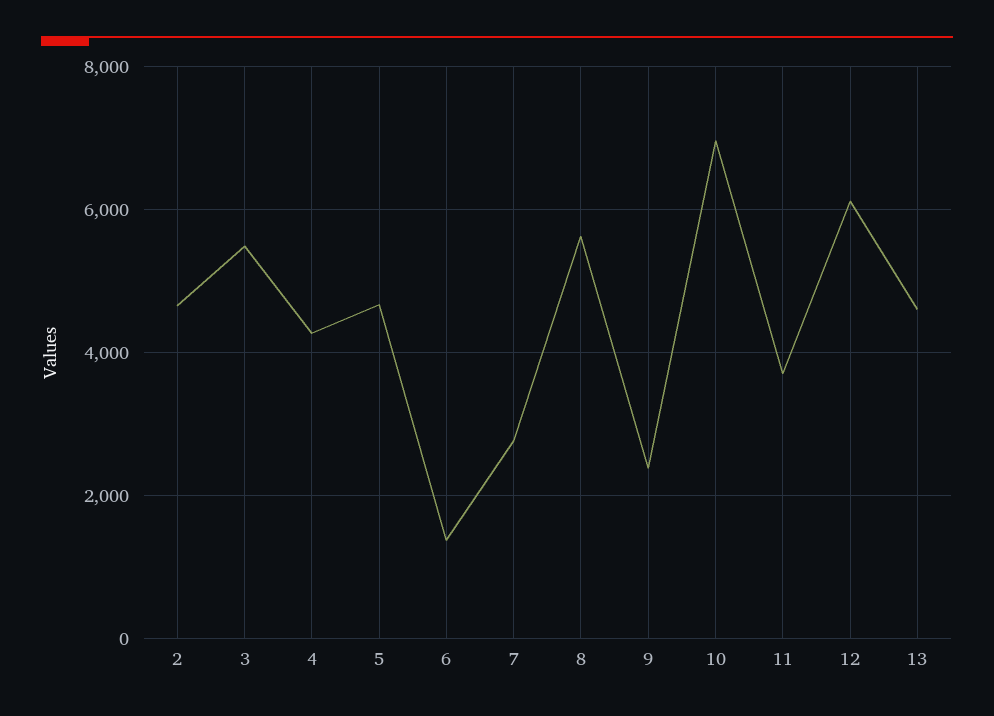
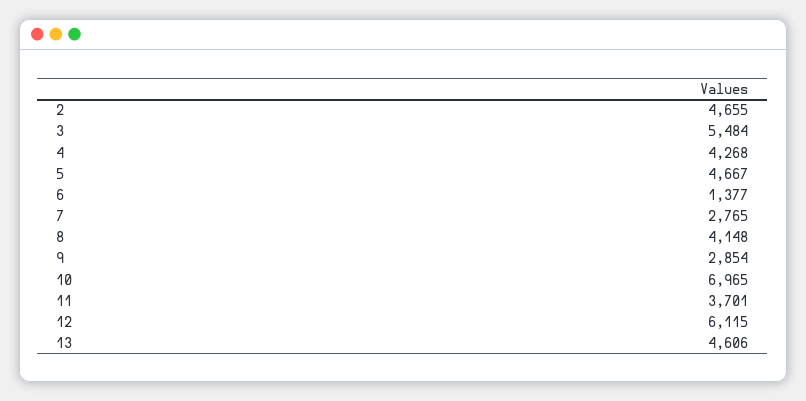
  {
    "2": 4655,
    "3": 5484,
    "4": 4268,
    "5": 4667,
    "6": 1377,
    "7": 2765,
-   "8": 5600,
+   "8": 4148,
-   "9": 2400,
+   "9": 2854,
    "10": 6965,
    "11": 3701,
    "12": 6115,
    "13": 4606
  }

